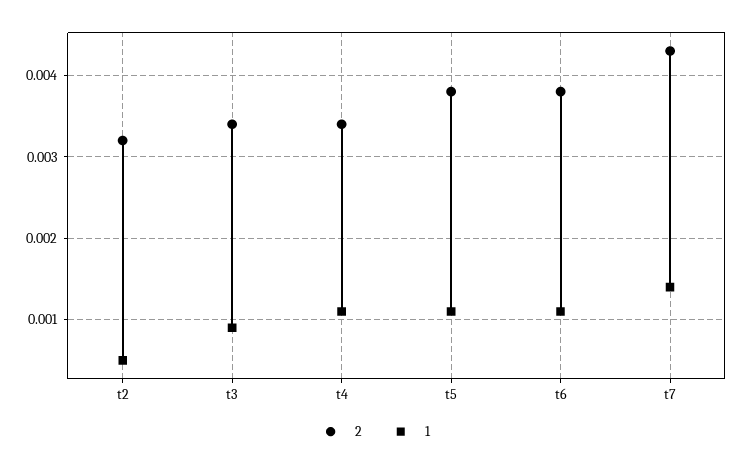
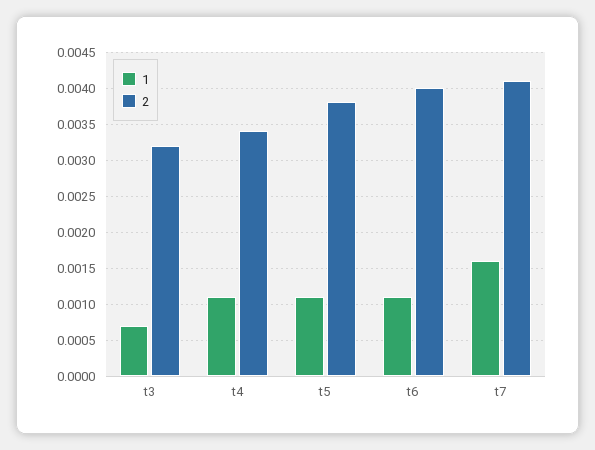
  {
    "2": {
-     "t2": 0.0032,
-     "t3": 0.0034,
+     "t3": 0.0032,
      "t4": 0.0034,
      "t5": 0.0038,
-     "t6": 0.0038,
+     "t6": 0.004,
-     "t7": 0.0043
+     "t7": 0.0041
    },
    "1": {
-     "t2": 0.0005,
-     "t3": 0.0009,
+     "t3": 0.0007,
      "t4": 0.0011,
      "t5": 0.0011,
      "t6": 0.0011,
-     "t7": 0.0014
+     "t7": 0.0016
    }
  }

